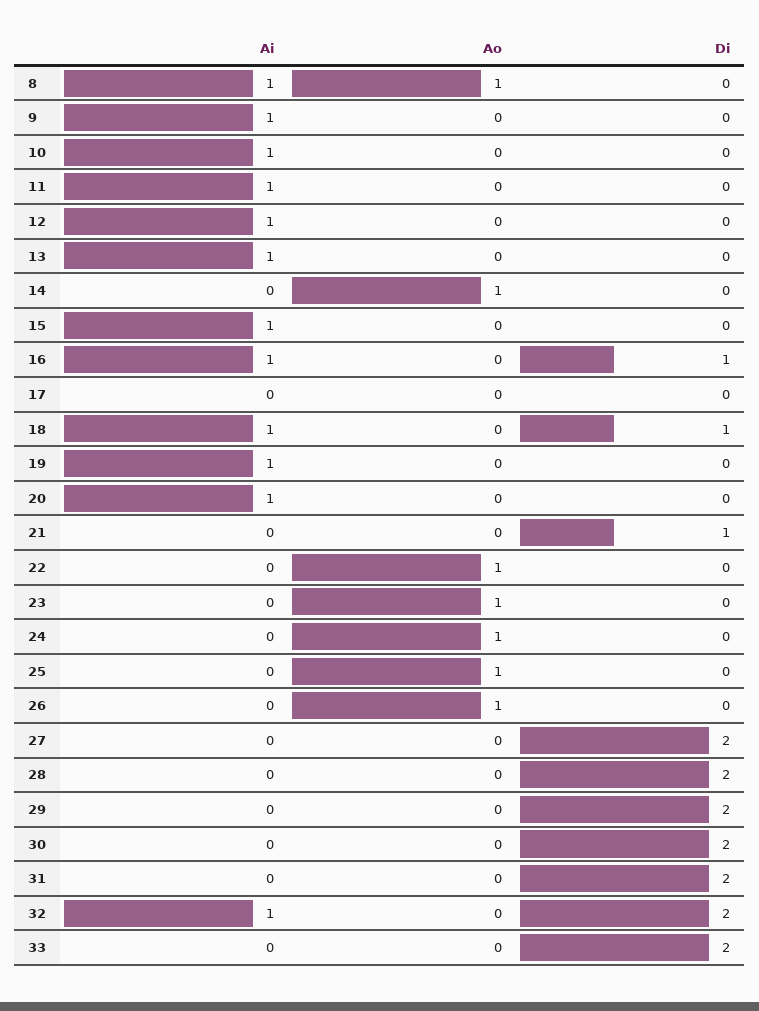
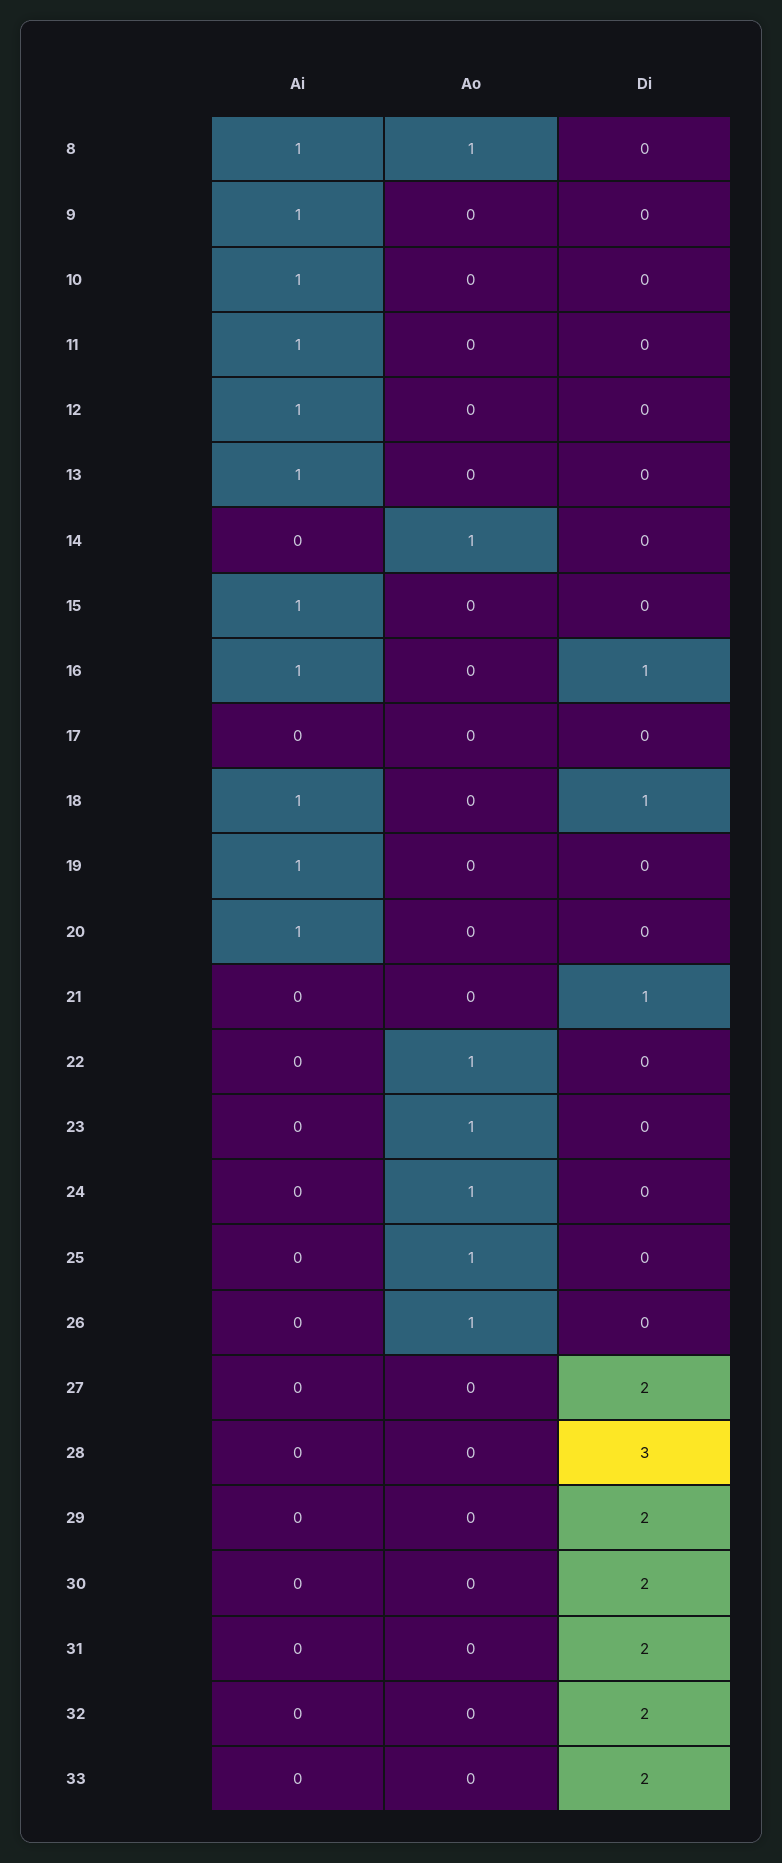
  {
    "Ai": {
      "8": 1,
      "9": 1,
      "10": 1,
      "11": 1,
      "12": 1,
      "13": 1,
      "14": 0,
      "15": 1,
      "16": 1,
      "17": 0,
      "18": 1,
      "19": 1,
      "20": 1,
      "21": 0,
      "22": 0,
      "23": 0,
      "24": 0,
      "25": 0,
      "26": 0,
      "27": 0,
      "28": 0,
      "29": 0,
      "30": 0,
      "31": 0,
-     "32": 1,
+     "32": 0,
      "33": 0
    },
    "Ao": {
      "8": 1,
      "9": 0,
      "10": 0,
      "11": 0,
      "12": 0,
      "13": 0,
      "14": 1,
      "15": 0,
      "16": 0,
      "17": 0,
      "18": 0,
      "19": 0,
      "20": 0,
      "21": 0,
      "22": 1,
      "23": 1,
      "24": 1,
      "25": 1,
      "26": 1,
      "27": 0,
      "28": 0,
      "29": 0,
      "30": 0,
      "31": 0,
      "32": 0,
      "33": 0
    },
    "Di": {
      "8": 0,
      "9": 0,
      "10": 0,
      "11": 0,
      "12": 0,
      "13": 0,
      "14": 0,
      "15": 0,
      "16": 1,
      "17": 0,
      "18": 1,
      "19": 0,
      "20": 0,
      "21": 1,
      "22": 0,
      "23": 0,
      "24": 0,
      "25": 0,
      "26": 0,
      "27": 2,
-     "28": 2,
+     "28": 3,
      "29": 2,
      "30": 2,
      "31": 2,
      "32": 2,
      "33": 2
    }
  }

